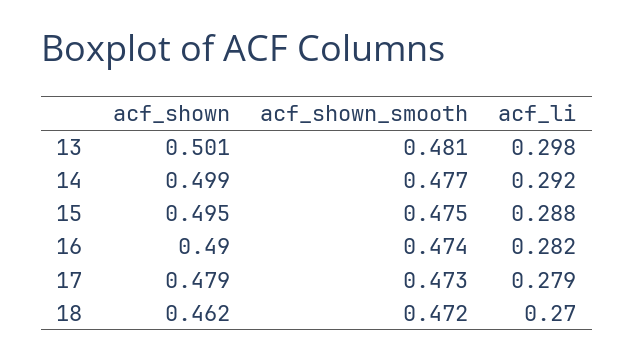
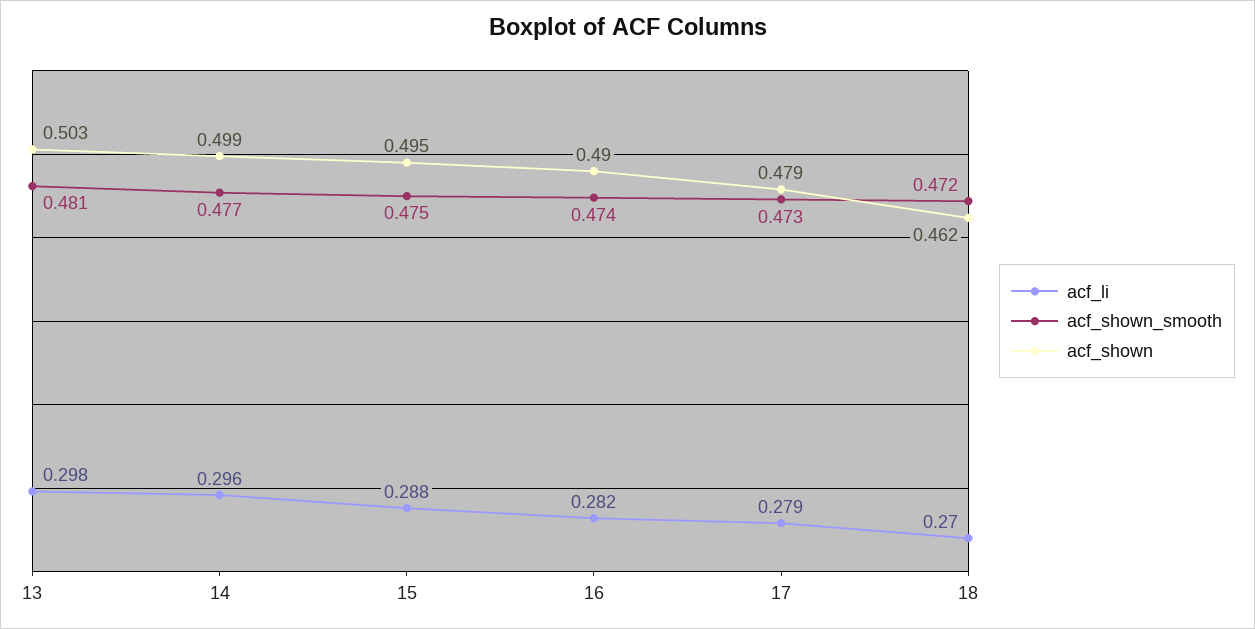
  {
    "acf_shown": {
-     "13": 0.501,
+     "13": 0.503,
      "14": 0.499,
      "15": 0.495,
      "16": 0.49,
      "17": 0.479,
      "18": 0.462
    },
    "acf_shown_smooth": {
      "13": 0.481,
      "14": 0.477,
      "15": 0.475,
      "16": 0.474,
      "17": 0.473,
      "18": 0.472
    },
    "acf_li": {
      "13": 0.298,
-     "14": 0.292,
+     "14": 0.296,
      "15": 0.288,
      "16": 0.282,
      "17": 0.279,
      "18": 0.27
    }
  }

